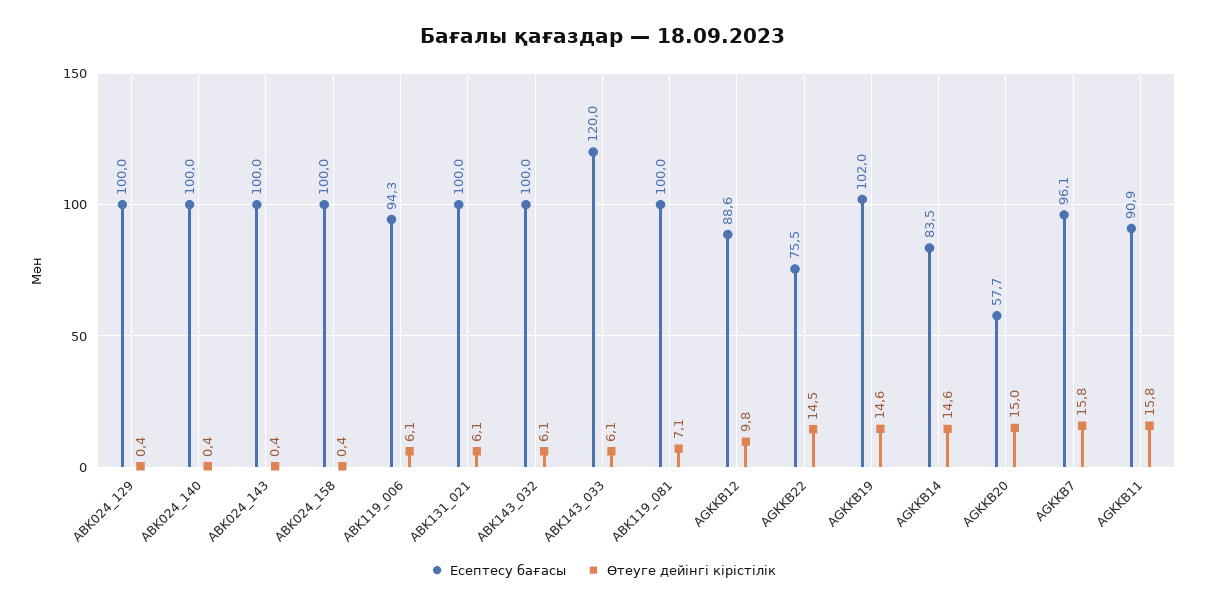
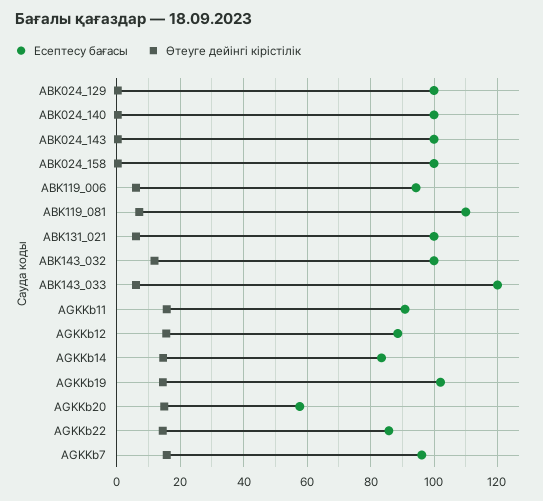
  {
    "Есептесу бағасы": {
      "ABK024_129": 100,
      "ABK024_140": 100,
      "ABK024_143": 100,
      "ABK024_158": 100,
      "ABK119_006": 94.3,
      "ABK131_021": 100,
      "ABK143_032": 100,
      "ABK143_033": 120,
-     "ABK119_081": 100,
+     "ABK119_081": 110,
      "AGKKB12": 88.6,
-     "AGKKB22": 75.5,
+     "AGKKB22": 86,
      "AGKKB19": 102,
      "AGKKB14": 83.5,
      "AGKKB20": 57.7,
      "AGKKB7": 96.1,
      "AGKKB11": 90.9
    },
    "Өтеуге дейінгі кірістілік": {
      "ABK024_129": 0.4,
      "ABK024_140": 0.4,
      "ABK024_143": 0.4,
      "ABK024_158": 0.4,
      "ABK119_006": 6.1,
      "ABK131_021": 6.1,
-     "ABK143_032": 6.1,
+     "ABK143_032": 12,
      "ABK143_033": 6.1,
      "ABK119_081": 7.1,
-     "AGKKB12": 9.8,
+     "AGKKB12": 16,
      "AGKKB22": 14.5,
      "AGKKB19": 14.6,
      "AGKKB14": 14.6,
      "AGKKB20": 15,
      "AGKKB7": 15.8,
      "AGKKB11": 15.8
    }
  }

